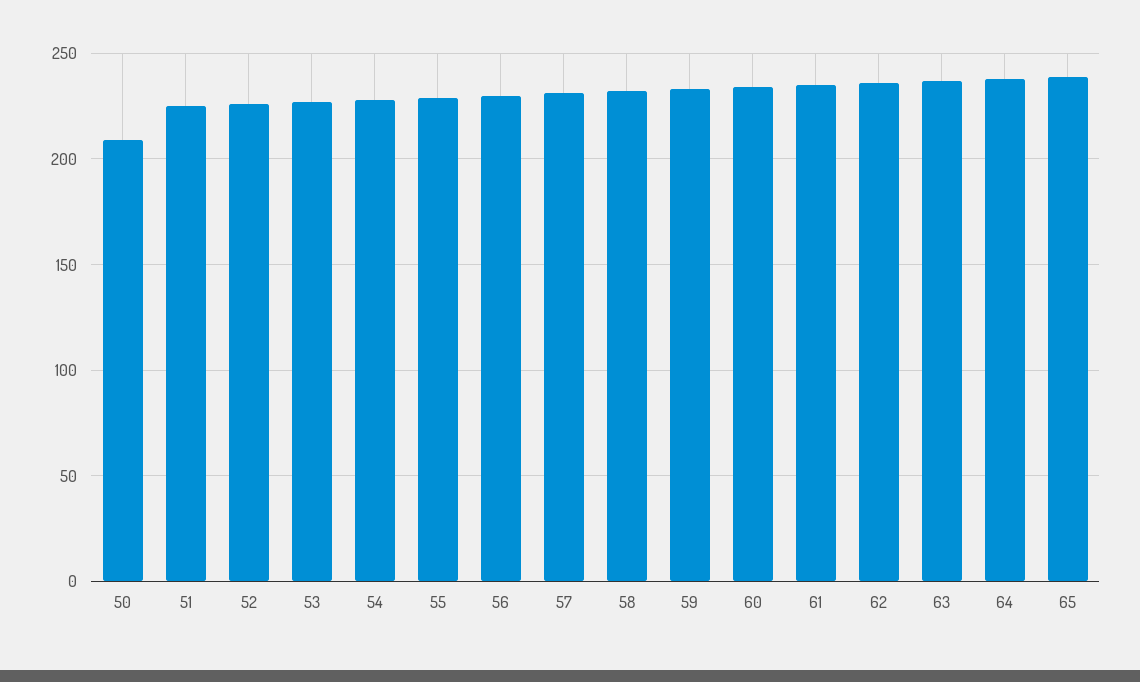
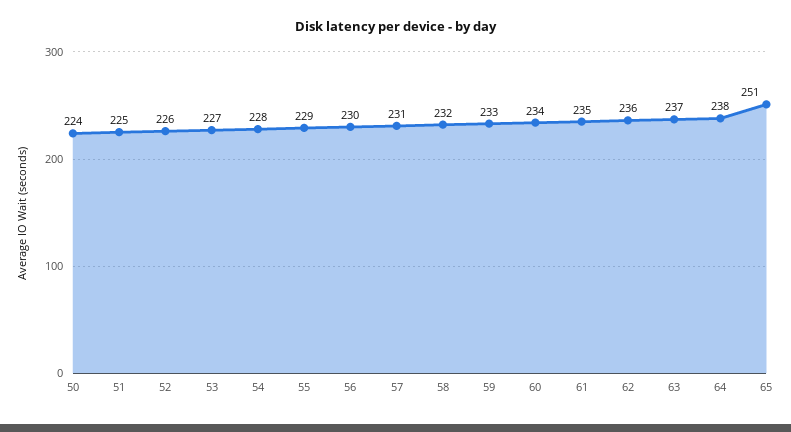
  {
-   "50": 210,
+   "50": 224,
    "51": 225,
    "52": 226,
    "53": 227,
    "54": 228,
    "55": 229,
    "56": 230,
    "57": 231,
    "58": 232,
    "59": 233,
    "60": 234,
    "61": 235,
    "62": 236,
    "63": 237,
    "64": 238,
-   "65": 240
+   "65": 251
  }

